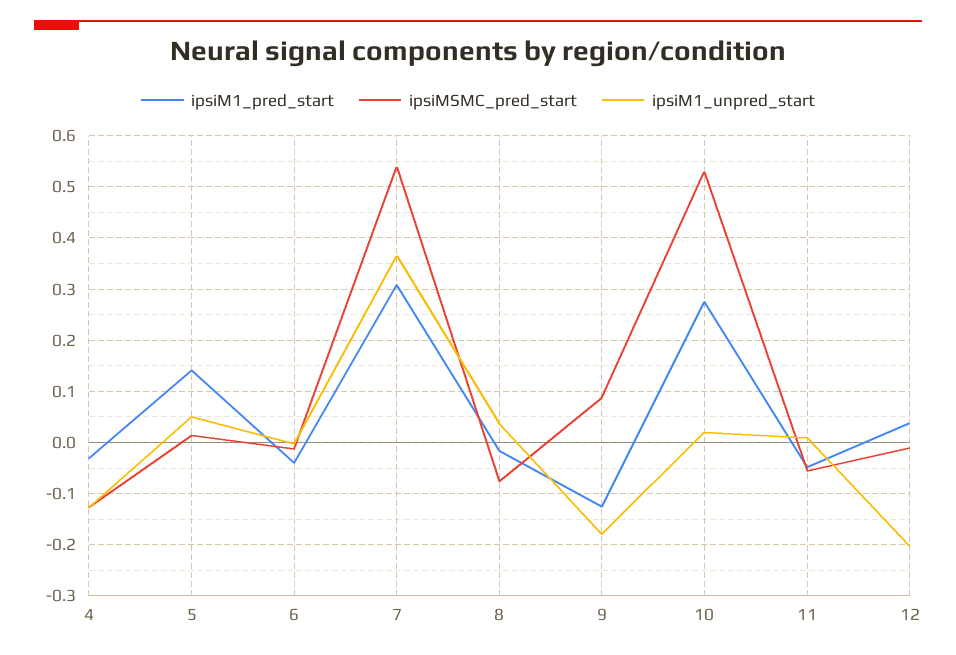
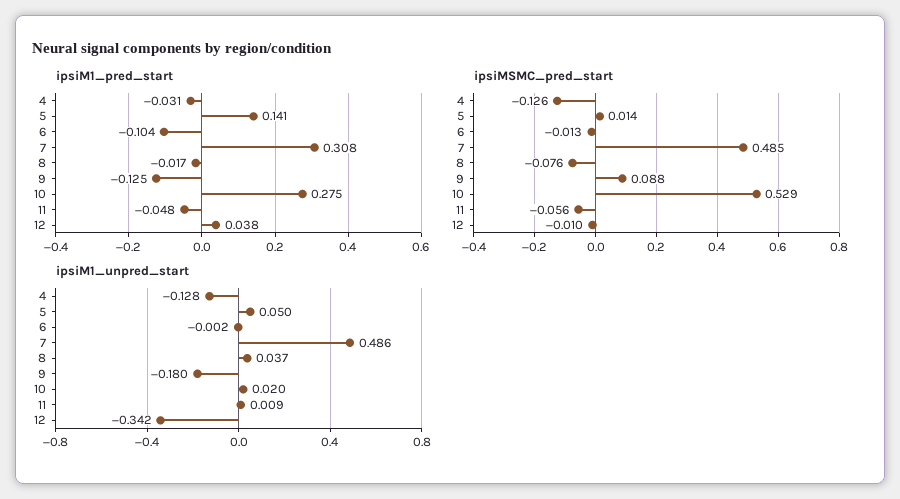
  {
    "ipsiM1_pred_start": {
      "4": -0.031,
      "5": 0.141,
-     "6": -0.04,
+     "6": -0.104,
      "7": 0.308,
      "8": -0.017,
      "9": -0.125,
      "10": 0.275,
      "11": -0.048,
      "12": 0.038
    },
    "ipsiMSMC_pred_start": {
      "4": -0.126,
      "5": 0.014,
      "6": -0.013,
-     "7": 0.54,
+     "7": 0.485,
      "8": -0.076,
      "9": 0.088,
      "10": 0.529,
      "11": -0.056,
      "12": -0.01
    },
    "ipsiM1_unpred_start": {
      "4": -0.128,
      "5": 0.05,
      "6": -0.002,
-     "7": 0.36,
+     "7": 0.486,
      "8": 0.037,
      "9": -0.18,
      "10": 0.02,
      "11": 0.009,
-     "12": -0.2
+     "12": -0.342
    }
  }

